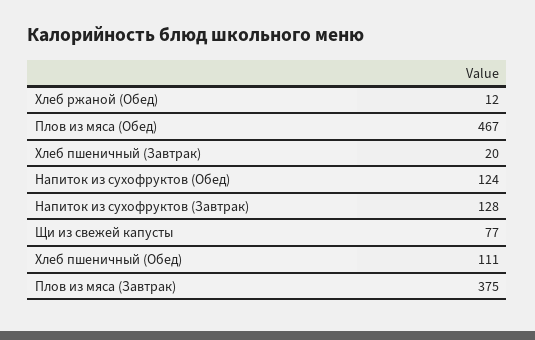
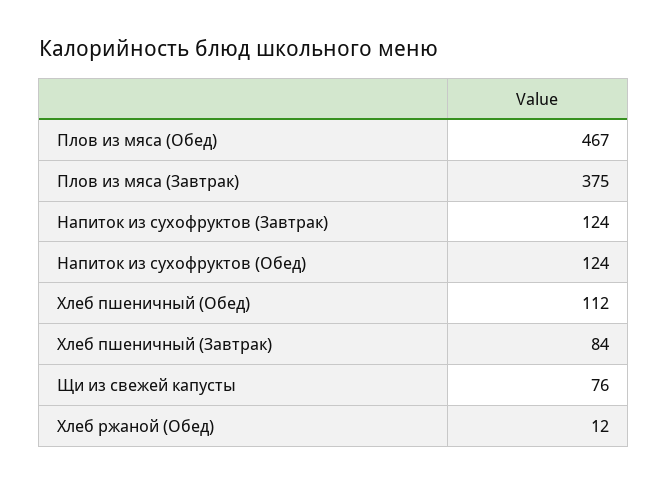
  {
    "Хлеб ржаной (Обед)": 12,
    "Плов из мяса (Обед)": 467,
-   "Хлеб пшеничный (Завтрак)": 20,
+   "Хлеб пшеничный (Завтрак)": 84,
    "Напиток из сухофруктов (Обед)": 124,
-   "Напиток из сухофруктов (Завтрак)": 128,
+   "Напиток из сухофруктов (Завтрак)": 124,
-   "Щи из свежей капусты": 77,
+   "Щи из свежей капусты": 76,
-   "Хлеб пшеничный (Обед)": 111,
+   "Хлеб пшеничный (Обед)": 112,
    "Плов из мяса (Завтрак)": 375
  }

